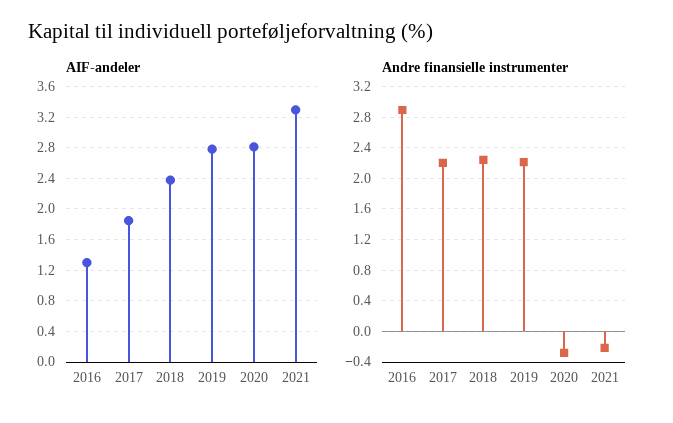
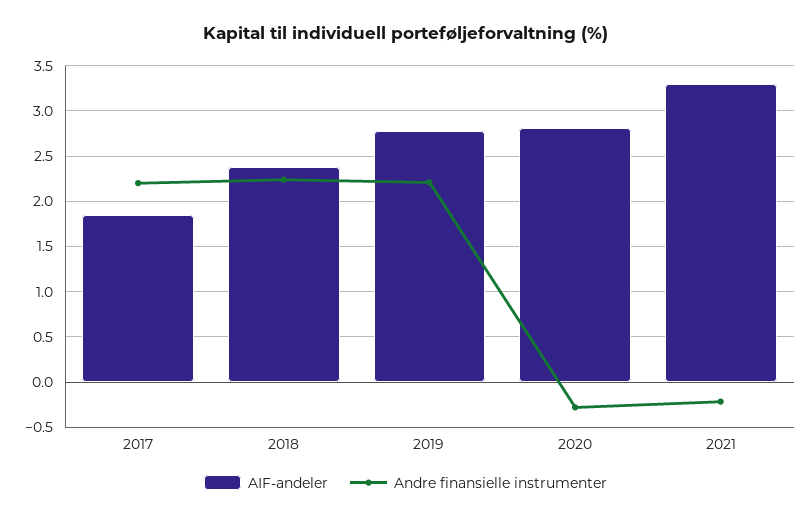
  {
    "AIF-andeler": {
-     "2016": 1.3,
      "2017": 1.8,
      "2018": 2.4,
      "2019": 2.8,
      "2020": 2.8,
      "2021": 3.3
    },
    "Andre finansielle instrumenter": {
-     "2016": 2.9,
      "2017": 2.2,
      "2018": 2.2,
      "2019": 2.2,
      "2020": -0.3,
      "2021": -0.2
    }
  }

